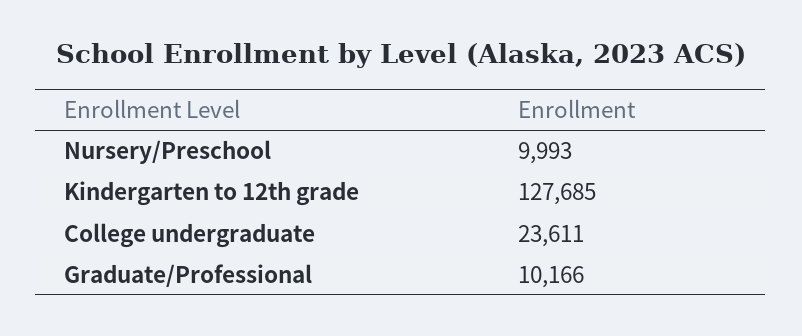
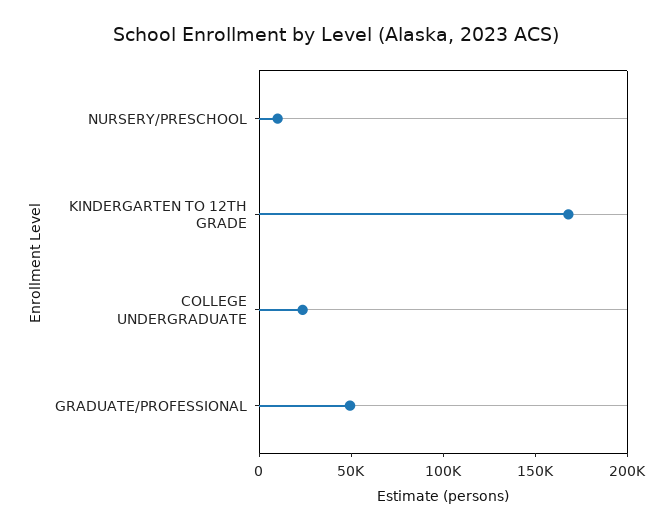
  {
    "Nursery/Preschool": 9993,
-   "Kindergarten to 12th grade": 127685,
+   "Kindergarten to 12th grade": 170000,
    "College undergraduate": 23611,
-   "Graduate/Professional": 10166
+   "Graduate/Professional": 50000
  }

